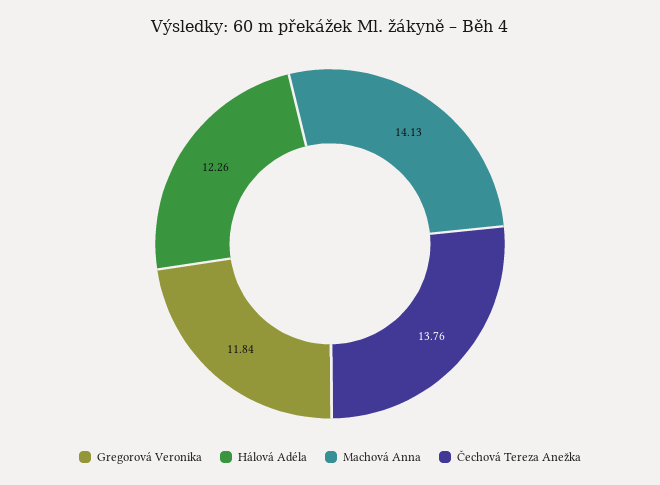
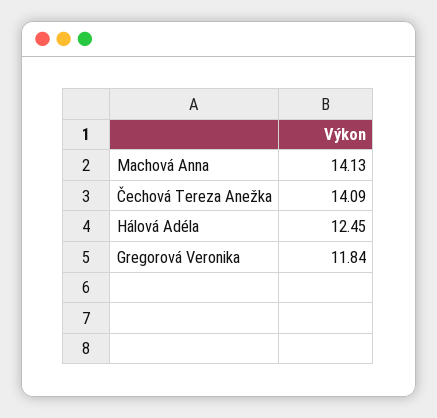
  {
    "Gregorová Veronika": 11.84,
-   "Hálová Adéla": 12.26,
+   "Hálová Adéla": 12.45,
    "Machová Anna": 14.13,
-   "Čechová Tereza Anežka": 13.76
+   "Čechová Tereza Anežka": 14.09
  }

